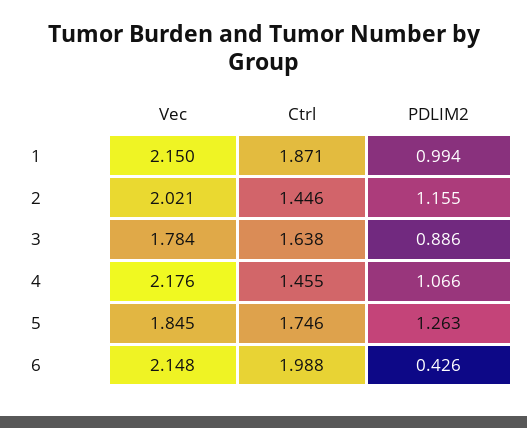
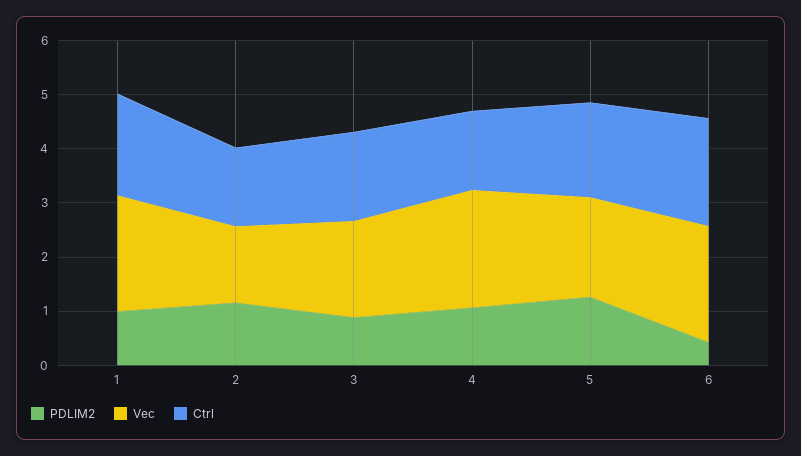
  {
    "Vec": {
      "1": 2.15,
-     "2": 2.021,
+     "2": 1.4,
      "3": 1.784,
      "4": 2.176,
      "5": 1.845,
      "6": 2.148
    },
    "Ctrl": {
      "1": 1.871,
      "2": 1.446,
      "3": 1.638,
      "4": 1.455,
      "5": 1.746,
      "6": 1.988
    },
    "PDLIM2": {
      "1": 0.994,
      "2": 1.155,
      "3": 0.886,
      "4": 1.066,
      "5": 1.263,
      "6": 0.426
    }
  }

